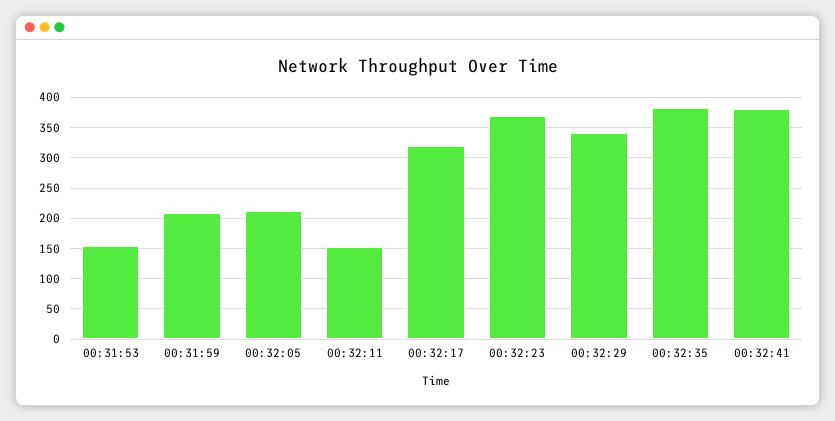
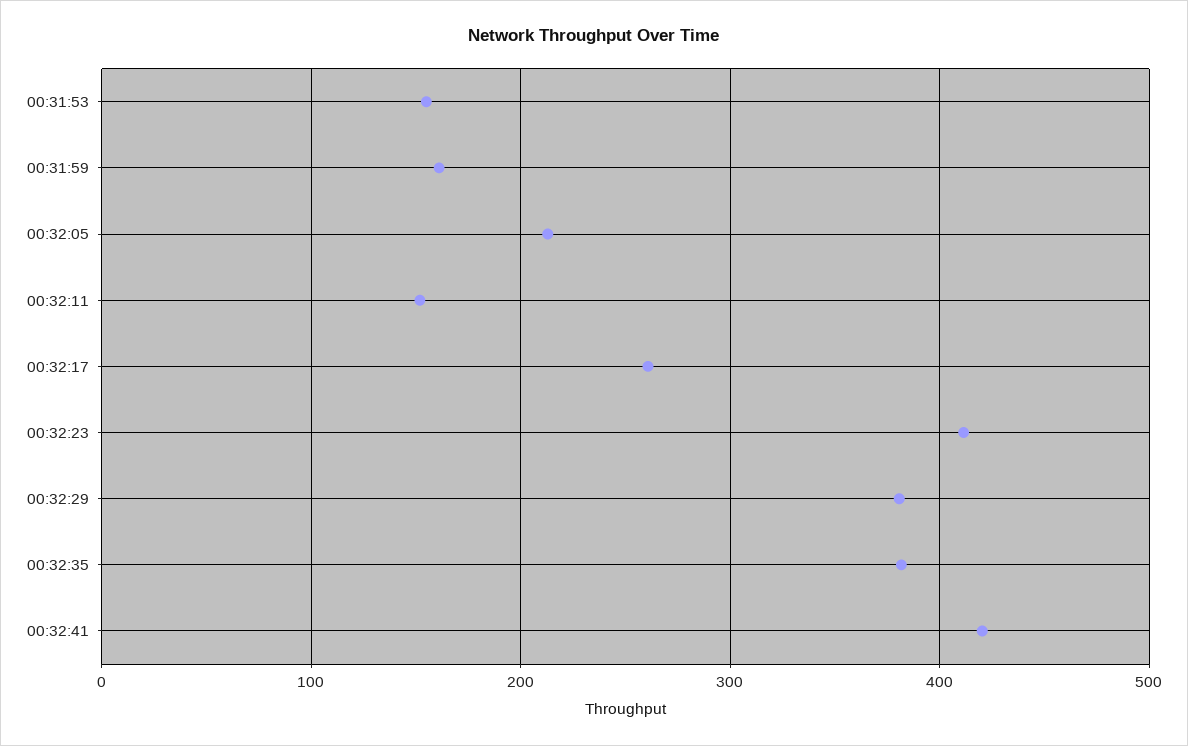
  {
    "00:31:53": 150,
-   "00:31:59": 210,
+   "00:31:59": 160,
    "00:32:05": 210,
    "00:32:11": 150,
-   "00:32:17": 320,
+   "00:32:17": 260,
-   "00:32:23": 370,
+   "00:32:23": 410,
-   "00:32:29": 340,
+   "00:32:29": 380,
    "00:32:35": 380,
-   "00:32:41": 380
+   "00:32:41": 420
  }

